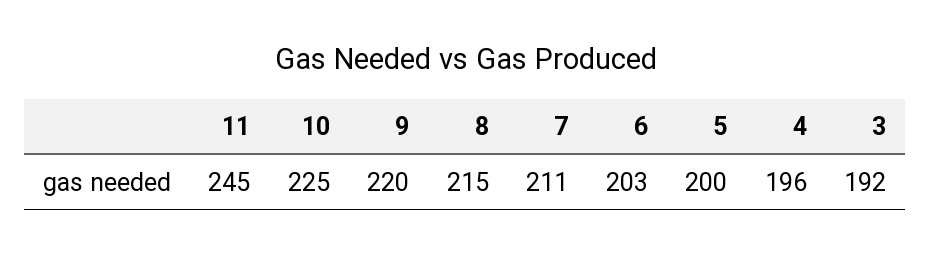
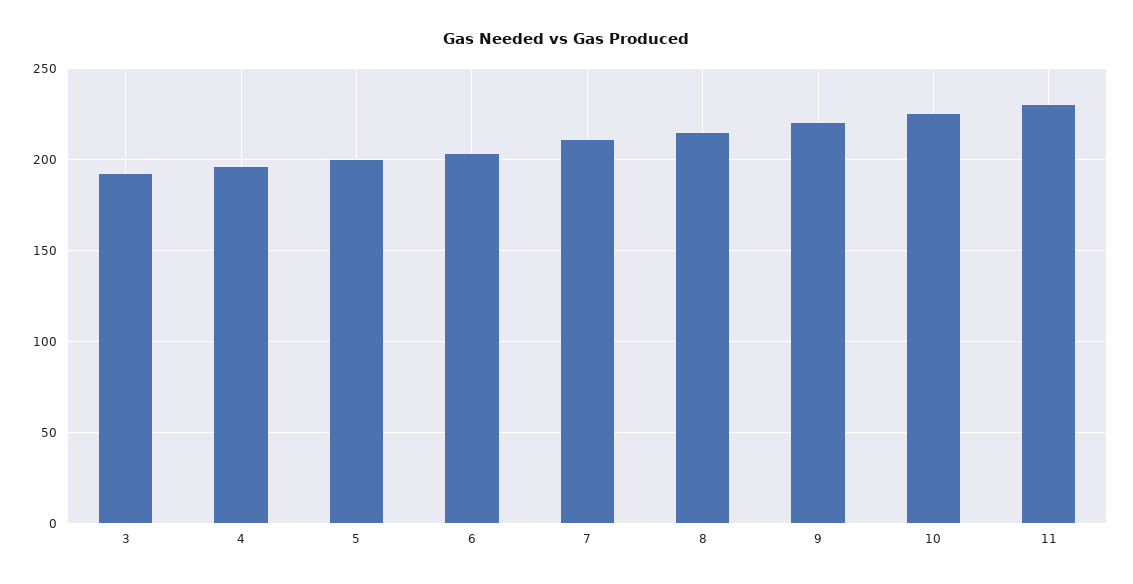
  {
-   "11": 245,
+   "11": 230,
    "10": 225,
    "9": 220,
    "8": 215,
    "7": 211,
    "6": 203,
    "5": 200,
    "4": 196,
    "3": 192
  }

